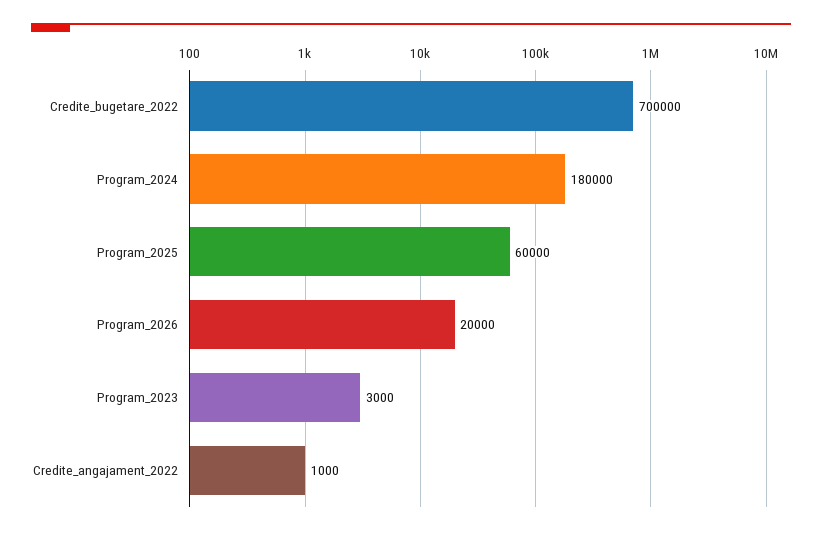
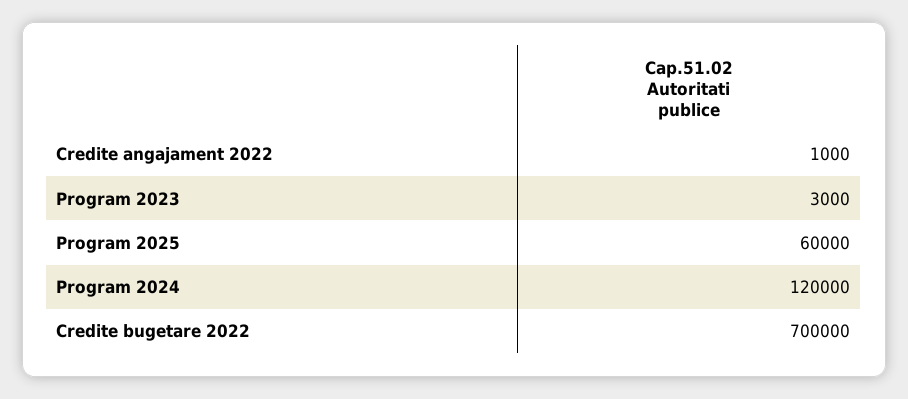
  {
    "Credite_bugetare_2022": 700000,
-   "Program_2024": 180000,
+   "Program_2024": 120000,
    "Program_2025": 60000,
-   "Program_2026": 20000,
    "Program_2023": 3000,
    "Credite_angajament_2022": 1000
  }

